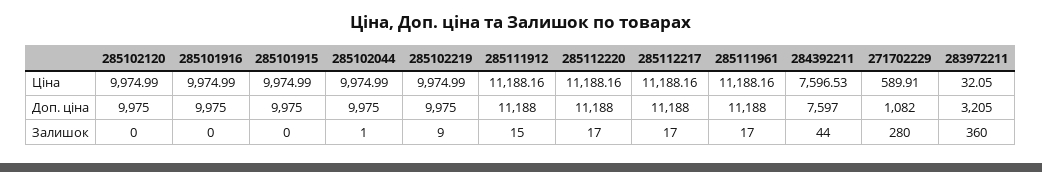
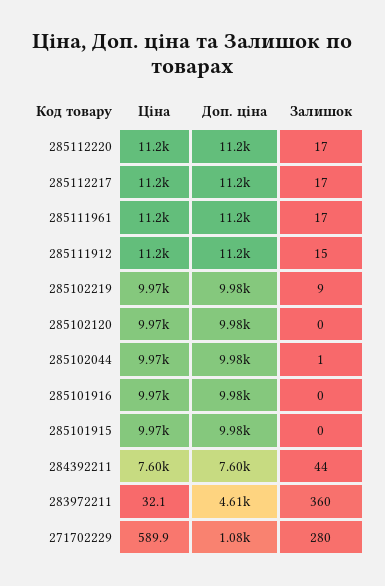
  {
    "285102120": {
      "Ціна": 9974.99,
      "Доп. ціна": 9975,
      "Залишок": 0
    },
    "285101916": {
      "Ціна": 9974.99,
      "Доп. ціна": 9975,
      "Залишок": 0
    },
    "285101915": {
      "Ціна": 9974.99,
      "Доп. ціна": 9975,
      "Залишок": 0
    },
    "285102044": {
      "Ціна": 9974.99,
      "Доп. ціна": 9975,
      "Залишок": 1
    },
    "285102219": {
      "Ціна": 9974.99,
      "Доп. ціна": 9975,
      "Залишок": 9
    },
    "285111912": {
      "Ціна": 11188.16,
      "Доп. ціна": 11188,
      "Залишок": 15
    },
    "285112220": {
      "Ціна": 11188.16,
      "Доп. ціна": 11188,
      "Залишок": 17
    },
    "285112217": {
      "Ціна": 11188.16,
      "Доп. ціна": 11188,
      "Залишок": 17
    },
    "285111961": {
      "Ціна": 11188.16,
      "Доп. ціна": 11188,
      "Залишок": 17
    },
    "284392211": {
      "Ціна": 7596.53,
      "Доп. ціна": 7597,
      "Залишок": 44
    },
    "271702229": {
      "Ціна": 589.91,
      "Доп. ціна": 1082,
      "Залишок": 280
    },
    "283972211": {
      "Ціна": 32.05,
-     "Доп. ціна": 3205,
+     "Доп. ціна": 4610,
      "Залишок": 360
    }
  }

